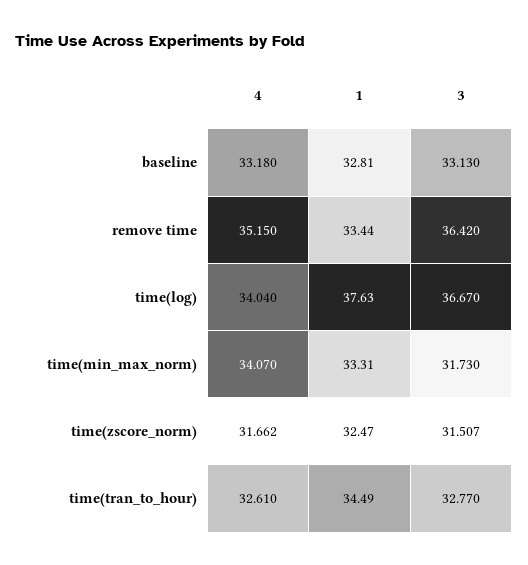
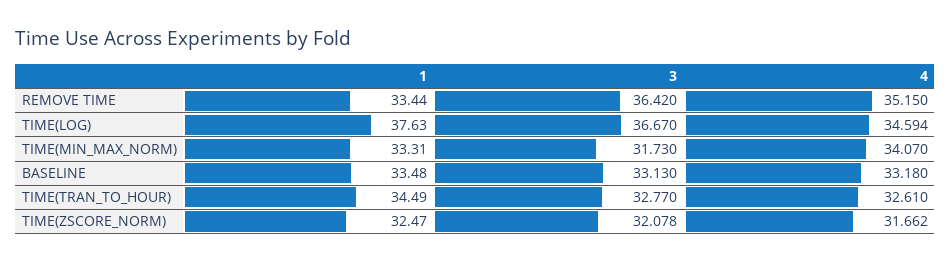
  {
    "4": {
      "baseline": 33.18,
      "remove time": 35.15,
-     "time(log)": 34.04,
+     "time(log)": 34.594,
      "time(min_max_norm)": 34.07,
      "time(zscore_norm)": 31.662,
      "time(tran_to_hour)": 32.61
    },
    "1": {
-     "baseline": 32.81,
+     "baseline": 33.48,
      "remove time": 33.44,
      "time(log)": 37.63,
      "time(min_max_norm)": 33.31,
      "time(zscore_norm)": 32.47,
      "time(tran_to_hour)": 34.49
    },
    "3": {
      "baseline": 33.13,
      "remove time": 36.42,
      "time(log)": 36.67,
      "time(min_max_norm)": 31.73,
-     "time(zscore_norm)": 31.507,
+     "time(zscore_norm)": 32.078,
      "time(tran_to_hour)": 32.77
    }
  }

